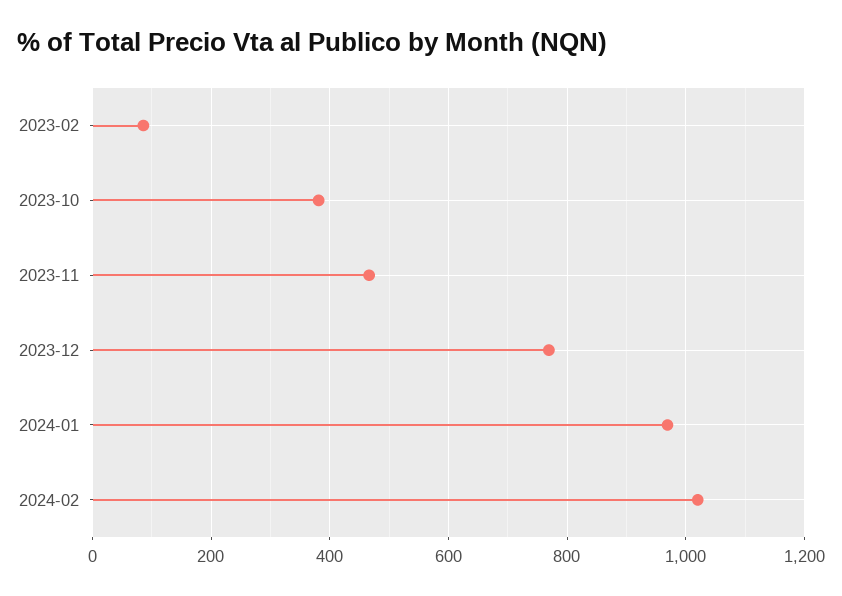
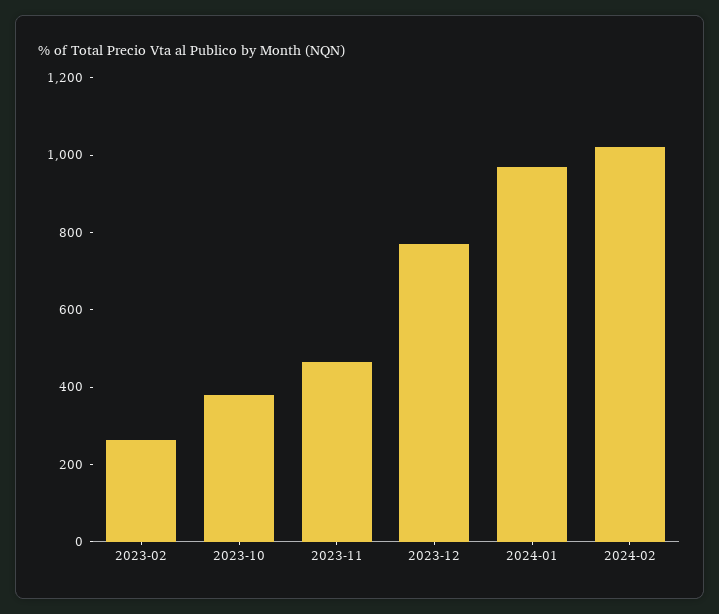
  {
-   "2023-02": 80,
+   "2023-02": 250,
    "2023-10": 380,
    "2023-11": 460,
    "2023-12": 760,
    "2024-01": 960,
    "2024-02": 1020
  }

